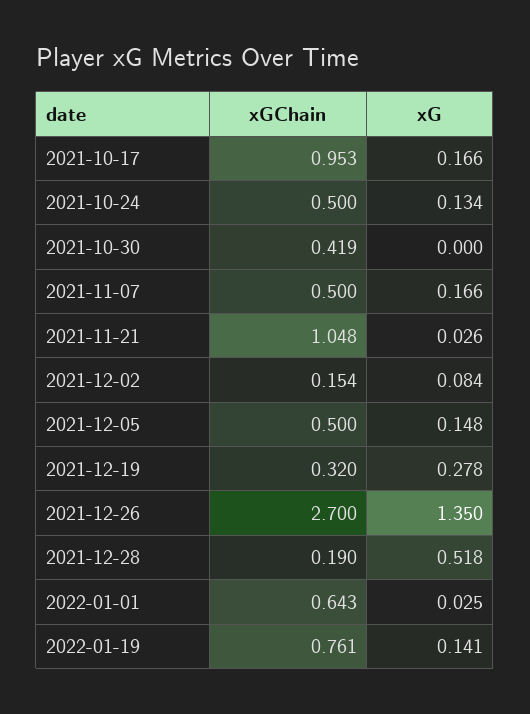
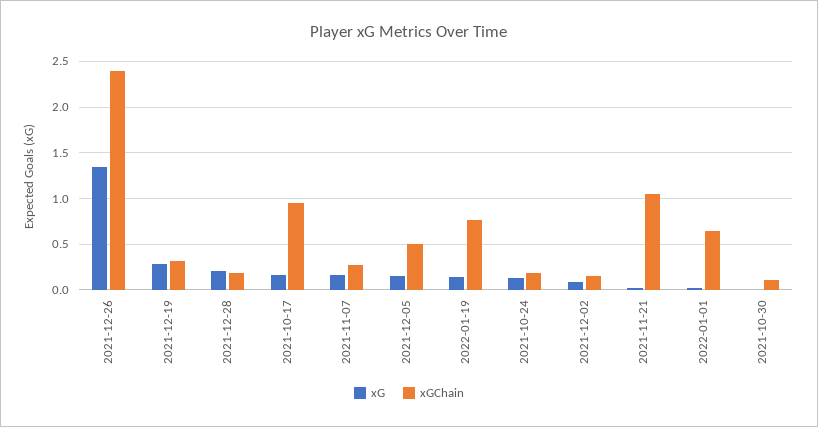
  {
    "xGChain": {
      "2021-10-17": 0.953,
-     "2021-10-24": 0.5,
+     "2021-10-24": 0.2,
-     "2021-10-30": 0.419,
+     "2021-10-30": 0.1,
-     "2021-11-07": 0.5,
+     "2021-11-07": 0.3,
      "2021-11-21": 1.048,
      "2021-12-02": 0.154,
      "2021-12-05": 0.5,
      "2021-12-19": 0.32,
-     "2021-12-26": 2.7,
+     "2021-12-26": 2.4,
      "2021-12-28": 0.19,
      "2022-01-01": 0.643,
      "2022-01-19": 0.761
    },
    "xG": {
      "2021-10-17": 0.166,
      "2021-10-24": 0.134,
      "2021-10-30": 0,
      "2021-11-07": 0.166,
      "2021-11-21": 0.026,
      "2021-12-02": 0.084,
      "2021-12-05": 0.148,
      "2021-12-19": 0.278,
      "2021-12-26": 1.35,
-     "2021-12-28": 0.518,
+     "2021-12-28": 0.2,
      "2022-01-01": 0.025,
      "2022-01-19": 0.141
    }
  }

